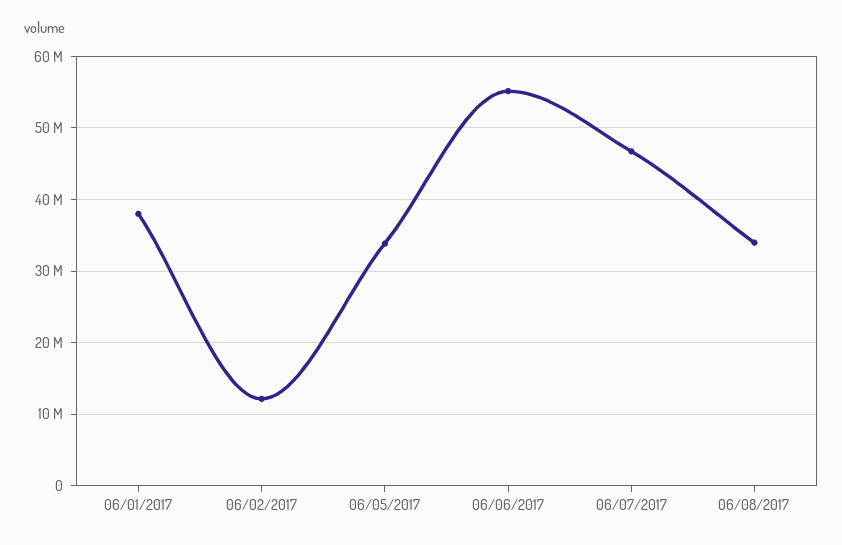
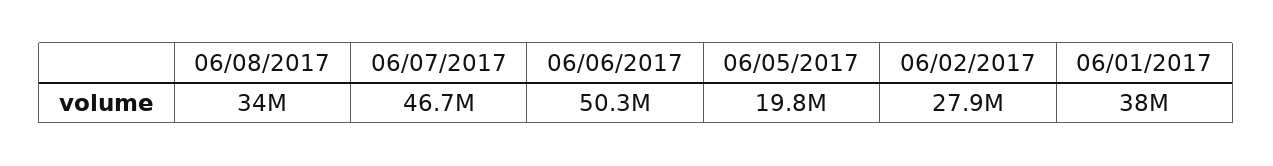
  {
    "06/01/2017": 38000000,
-   "06/02/2017": 12000000,
+   "06/02/2017": 27900000,
-   "06/05/2017": 34000000,
+   "06/05/2017": 19800000,
-   "06/06/2017": 55000000,
+   "06/06/2017": 50300000,
    "06/07/2017": 46700000,
    "06/08/2017": 34000000
  }

